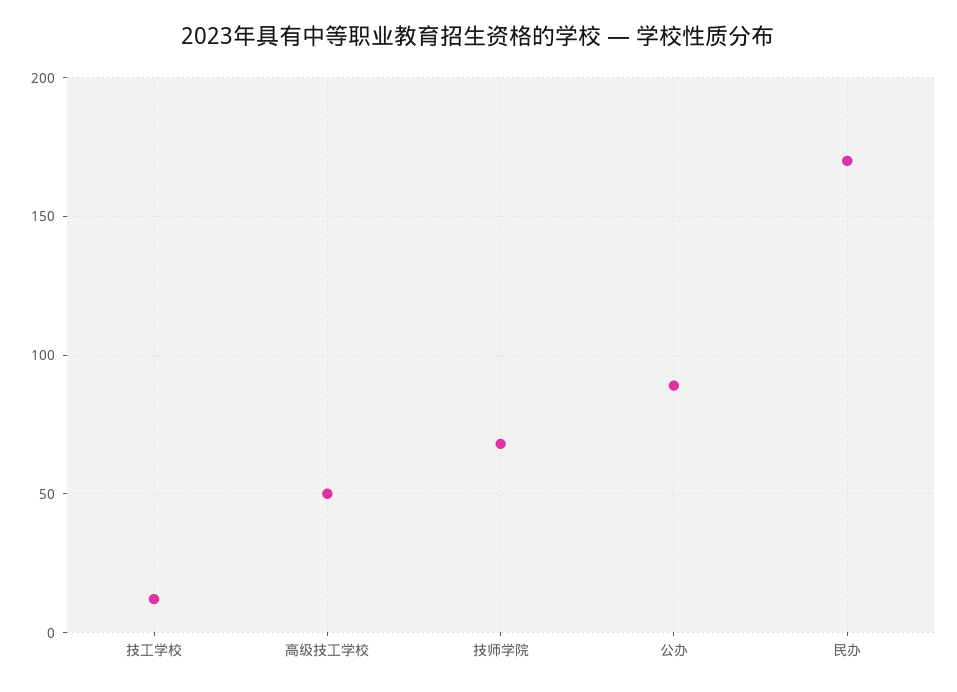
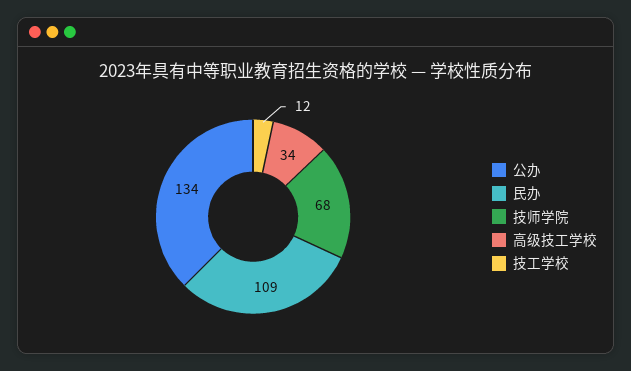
  {
    "技工学校": 12,
-   "高级技工学校": 50,
+   "高级技工学校": 34,
    "技师学院": 68,
-   "公办": 90,
+   "公办": 134,
-   "民办": 170
+   "民办": 109
  }

